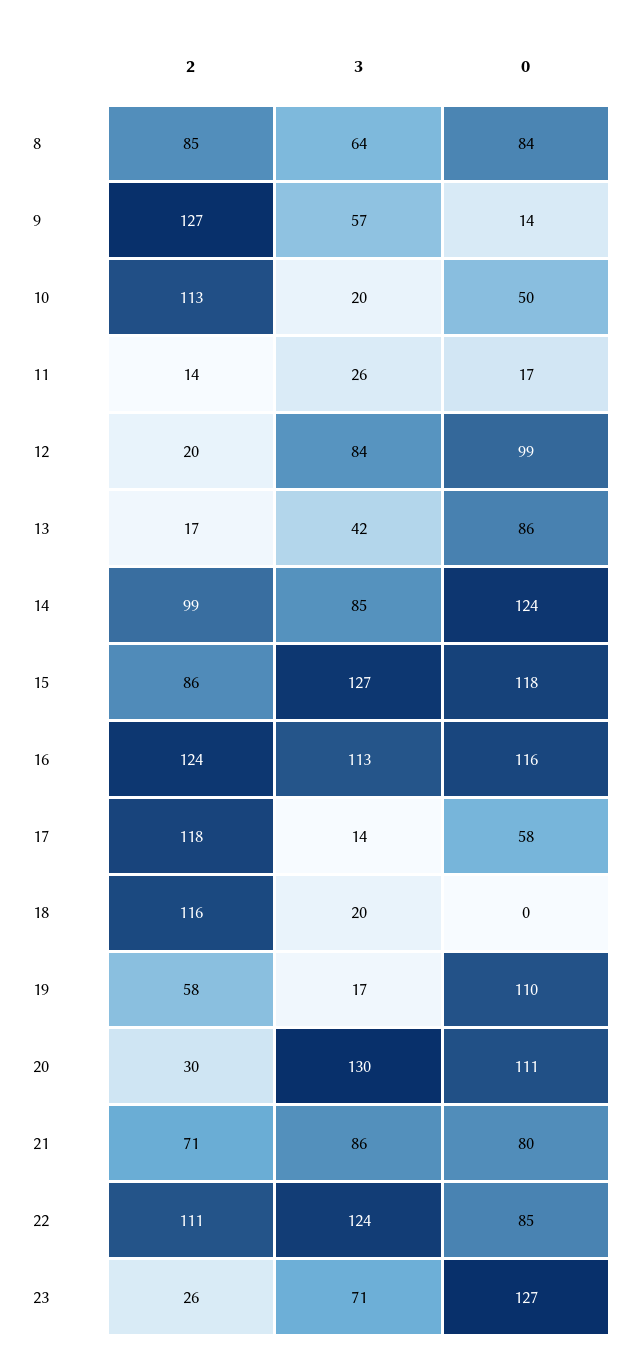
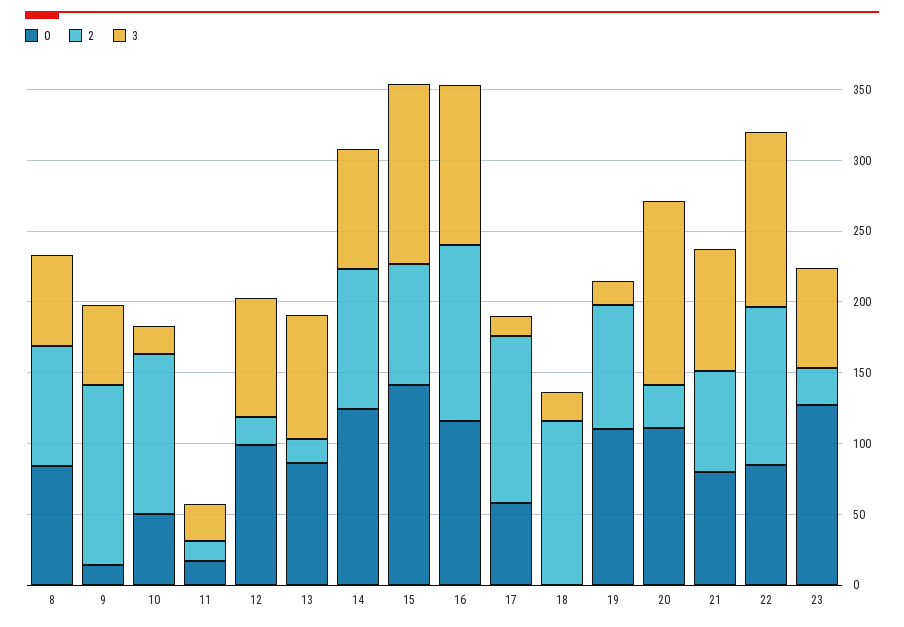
  {
    "2": {
      "8": 85,
      "9": 127,
      "10": 113,
      "11": 14,
      "12": 20,
      "13": 17,
      "14": 99,
      "15": 86,
      "16": 124,
      "17": 118,
      "18": 116,
-     "19": 58,
+     "19": 90,
      "20": 30,
      "21": 71,
      "22": 111,
      "23": 26
    },
    "3": {
      "8": 64,
      "9": 57,
      "10": 20,
      "11": 26,
      "12": 84,
-     "13": 42,
+     "13": 90,
      "14": 85,
      "15": 127,
      "16": 113,
      "17": 14,
      "18": 20,
      "19": 17,
      "20": 130,
      "21": 86,
      "22": 124,
      "23": 71
    },
    "0": {
      "8": 84,
      "9": 14,
      "10": 50,
      "11": 17,
      "12": 99,
      "13": 86,
      "14": 124,
-     "15": 118,
+     "15": 140,
      "16": 116,
      "17": 58,
      "18": 0,
      "19": 110,
      "20": 111,
      "21": 80,
      "22": 85,
      "23": 127
    }
  }

